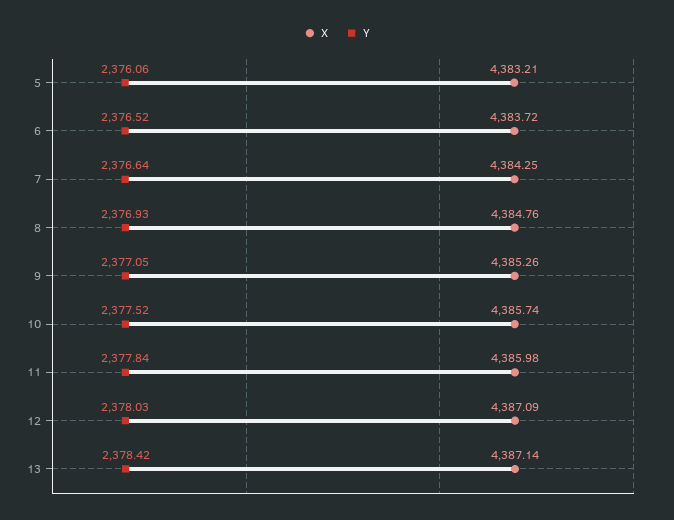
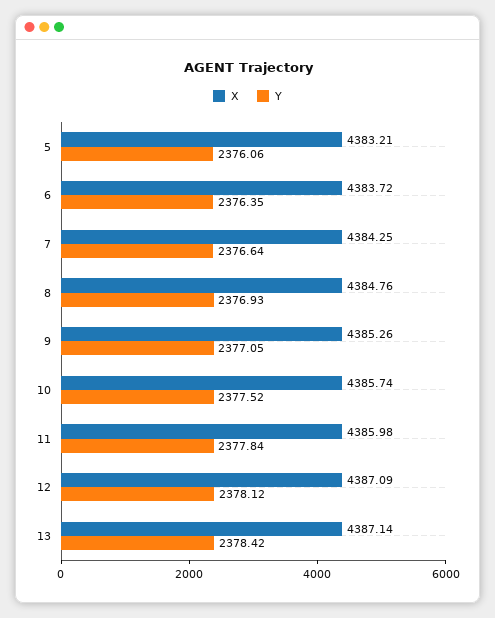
  {
    "X": {
      "5": 4383.21,
      "6": 4383.72,
      "7": 4384.25,
      "8": 4384.76,
      "9": 4385.26,
      "10": 4385.74,
      "11": 4385.98,
      "12": 4387.09,
      "13": 4387.14
    },
    "Y": {
      "5": 2376.06,
-     "6": 2376.52,
+     "6": 2376.35,
      "7": 2376.64,
      "8": 2376.93,
      "9": 2377.05,
      "10": 2377.52,
      "11": 2377.84,
-     "12": 2378.03,
+     "12": 2378.12,
      "13": 2378.42
    }
  }

